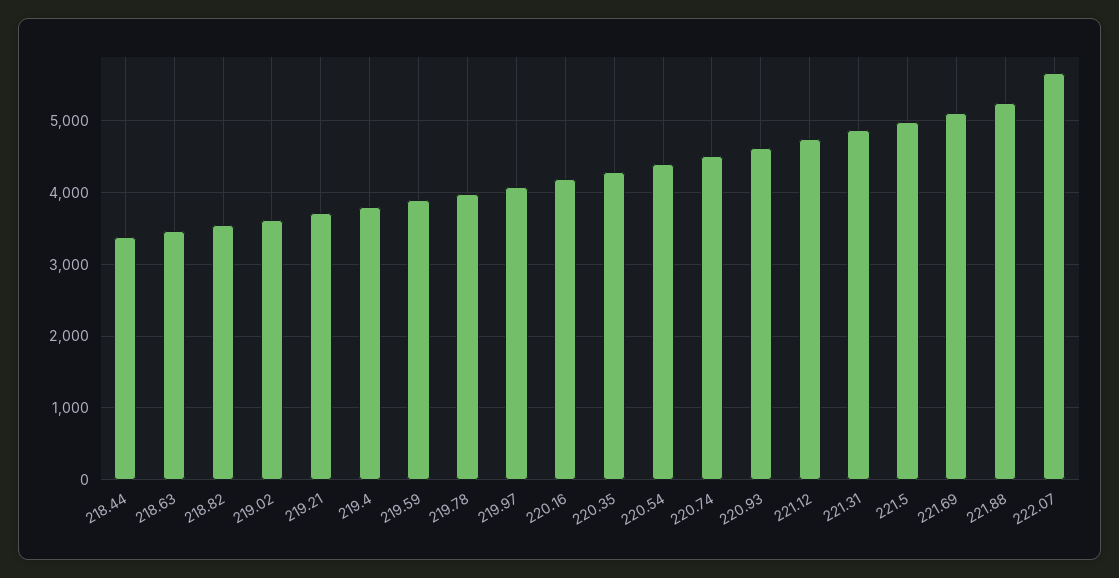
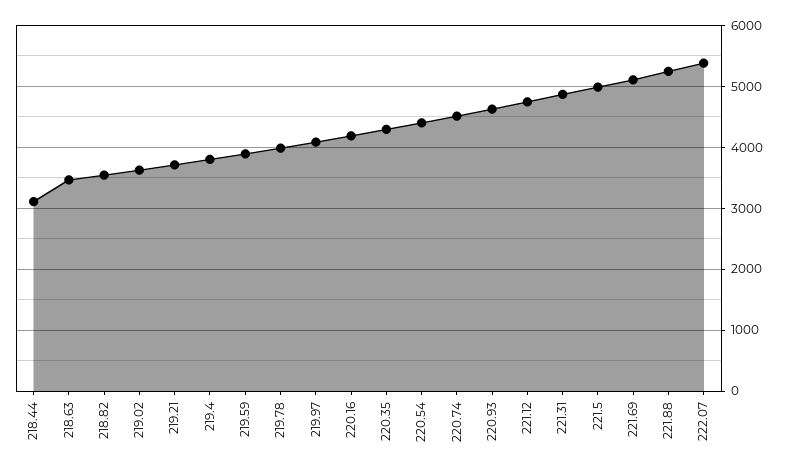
  {
-   "218.44": 3400,
+   "218.44": 3100,
    "218.63": 3500,
    "218.82": 3500,
    "219.02": 3600,
    "219.21": 3700,
    "219.4": 3800,
    "219.59": 3900,
    "219.78": 4000,
    "219.97": 4100,
    "220.16": 4200,
    "220.35": 4300,
    "220.54": 4400,
    "220.74": 4500,
    "220.93": 4600,
    "221.12": 4700,
    "221.31": 4900,
    "221.5": 5000,
    "221.69": 5100,
    "221.88": 5200,
-   "222.07": 5700
+   "222.07": 5400
  }

